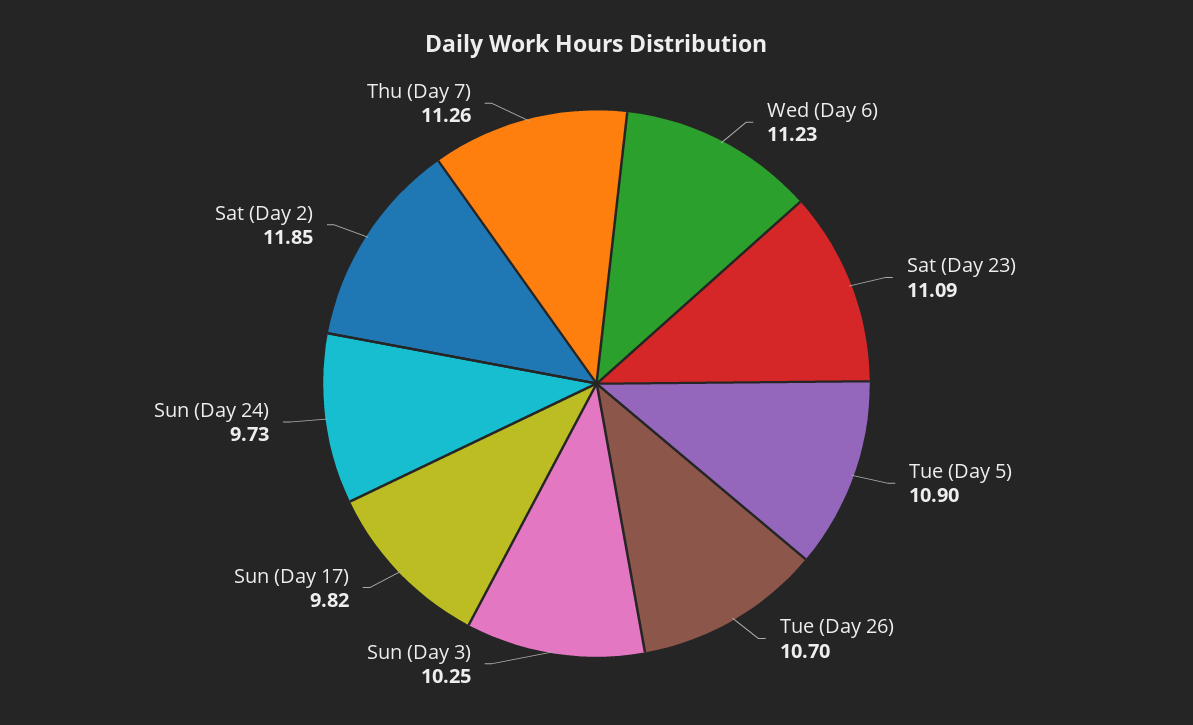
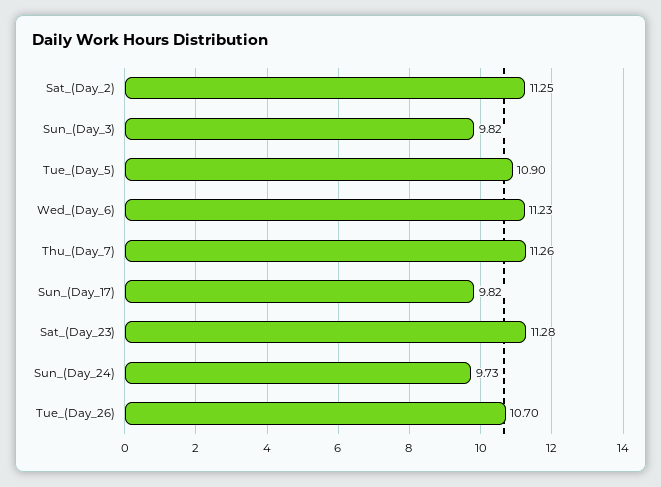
  {
    "Wed (Day 6)": 11.23,
-   "Sat (Day 23)": 11.09,
+   "Sat (Day 23)": 11.28,
    "Tue (Day 5)": 10.9,
    "Tue (Day 26)": 10.7,
-   "Sun (Day 3)": 10.25,
+   "Sun (Day 3)": 9.82,
    "Sun (Day 17)": 9.82,
    "Sun (Day 24)": 9.73,
-   "Sat (Day 2)": 11.85,
+   "Sat (Day 2)": 11.25,
    "Thu (Day 7)": 11.26
  }

